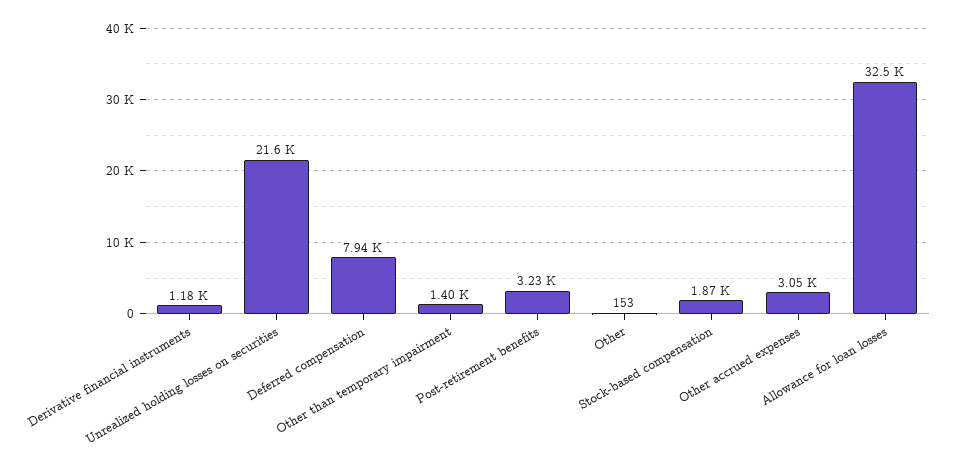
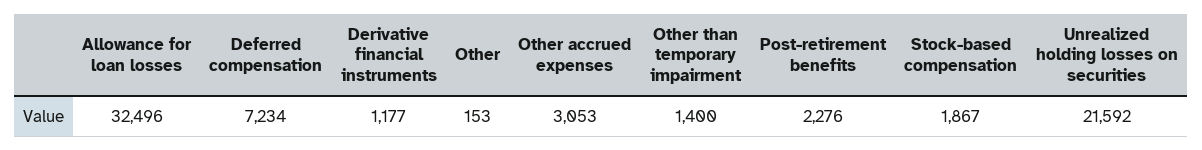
  {
    "Derivative financial instruments": 1177,
    "Unrealized holding losses on securities": 21592,
-   "Deferred compensation": 7940,
+   "Deferred compensation": 7234,
    "Other than temporary impairment": 1400,
-   "Post-retirement benefits": 3230,
+   "Post-retirement benefits": 2276,
    "Other": 153,
    "Stock-based compensation": 1867,
    "Other accrued expenses": 3053,
    "Allowance for loan losses": 32496
  }

